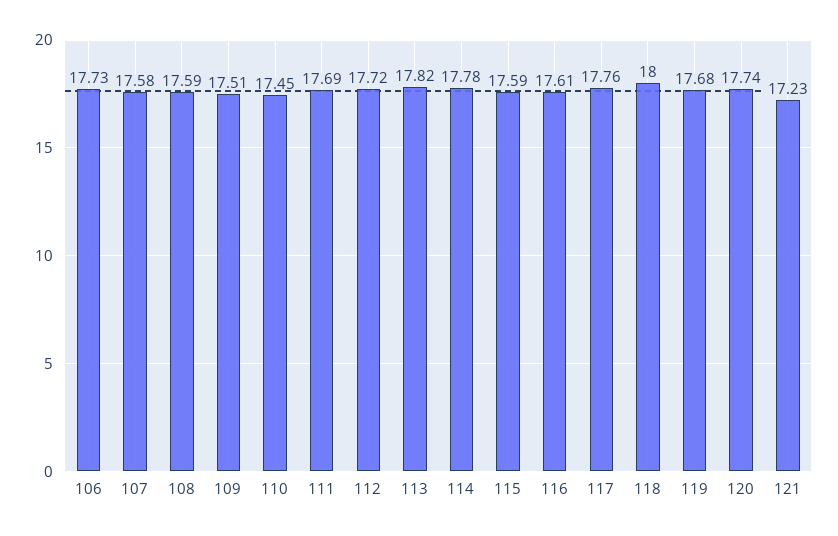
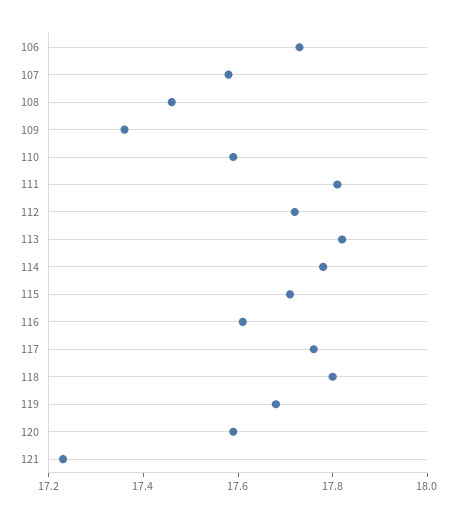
  {
    "106": 17.73,
    "107": 17.58,
-   "108": 17.59,
+   "108": 17.45,
-   "109": 17.51,
+   "109": 17.35,
-   "110": 17.45,
+   "110": 17.6,
-   "111": 17.69,
+   "111": 17.8,
    "112": 17.72,
    "113": 17.82,
    "114": 17.78,
-   "115": 17.59,
+   "115": 17.7,
    "116": 17.61,
    "117": 17.76,
-   "118": 18,
+   "118": 17.8,
    "119": 17.68,
-   "120": 17.74,
+   "120": 17.6,
    "121": 17.23
  }

